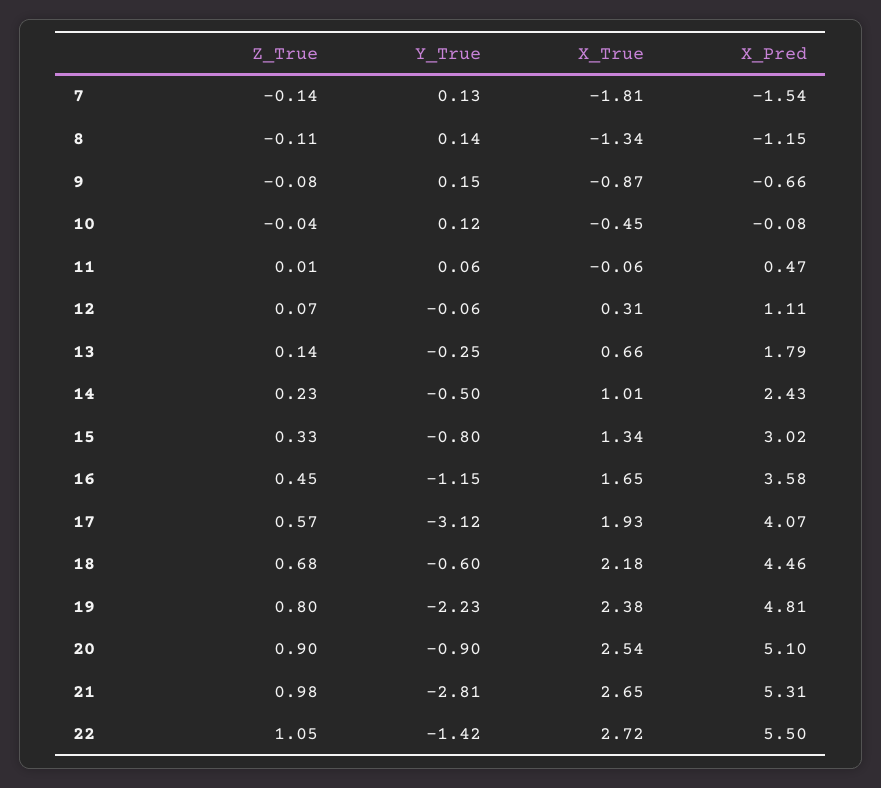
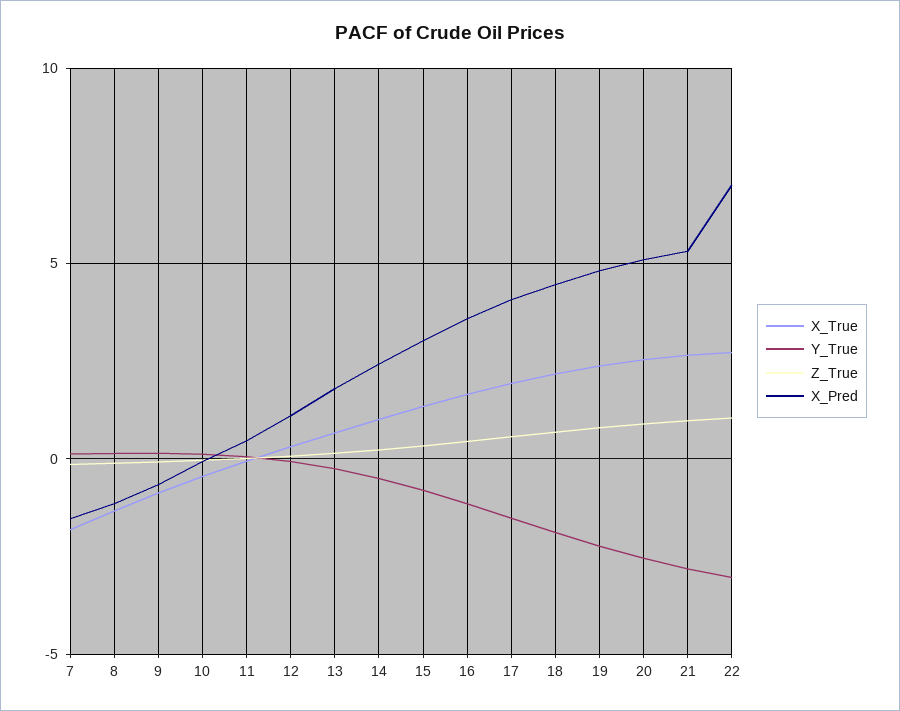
  {
    "Z_True": {
      "7": -0.14,
      "8": -0.11,
      "9": -0.08,
      "10": -0.04,
      "11": 0.01,
      "12": 0.07,
      "13": 0.14,
      "14": 0.23,
      "15": 0.33,
      "16": 0.45,
      "17": 0.57,
      "18": 0.68,
      "19": 0.8,
      "20": 0.9,
      "21": 0.98,
      "22": 1.05
    },
    "Y_True": {
      "7": 0.13,
      "8": 0.14,
      "9": 0.15,
      "10": 0.12,
      "11": 0.06,
      "12": -0.06,
      "13": -0.25,
      "14": -0.5,
      "15": -0.8,
      "16": -1.15,
-     "17": -3.12,
+     "17": -1.5,
-     "18": -0.6,
+     "18": -2,
      "19": -2.23,
-     "20": -0.9,
+     "20": -2.5,
      "21": -2.81,
-     "22": -1.42
+     "22": -3
    },
    "X_True": {
      "7": -1.81,
      "8": -1.34,
      "9": -0.87,
      "10": -0.45,
      "11": -0.06,
      "12": 0.31,
      "13": 0.66,
      "14": 1.01,
      "15": 1.34,
      "16": 1.65,
      "17": 1.93,
      "18": 2.18,
      "19": 2.38,
      "20": 2.54,
      "21": 2.65,
      "22": 2.72
    },
    "X_Pred": {
      "7": -1.54,
      "8": -1.15,
      "9": -0.66,
      "10": -0.08,
      "11": 0.47,
      "12": 1.11,
      "13": 1.79,
      "14": 2.43,
      "15": 3.02,
      "16": 3.58,
      "17": 4.07,
      "18": 4.46,
      "19": 4.81,
      "20": 5.1,
      "21": 5.31,
-     "22": 5.5
+     "22": 7
    }
  }

